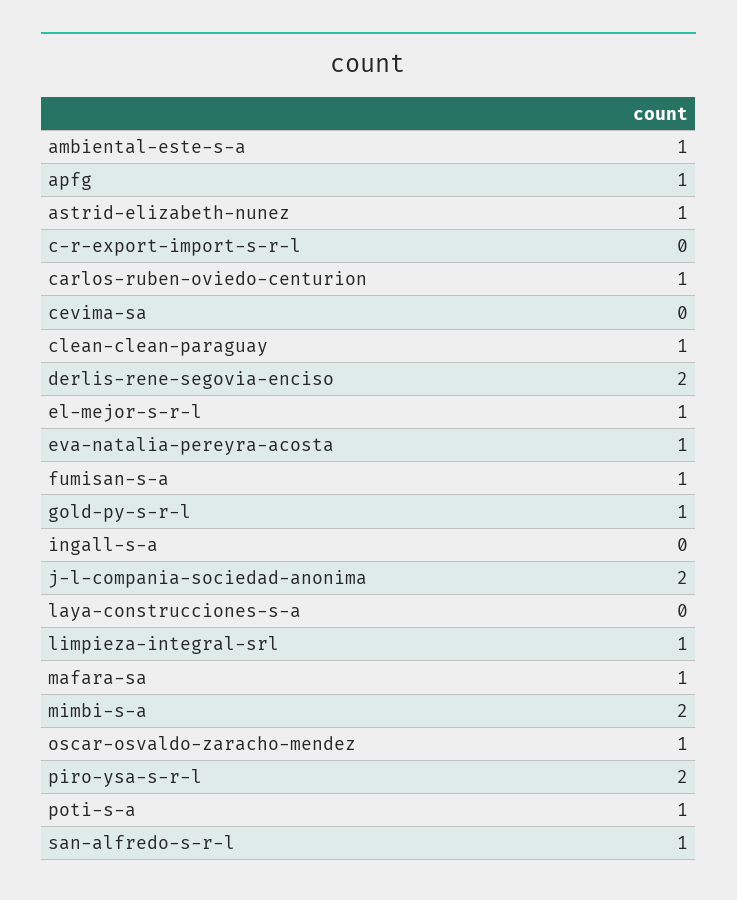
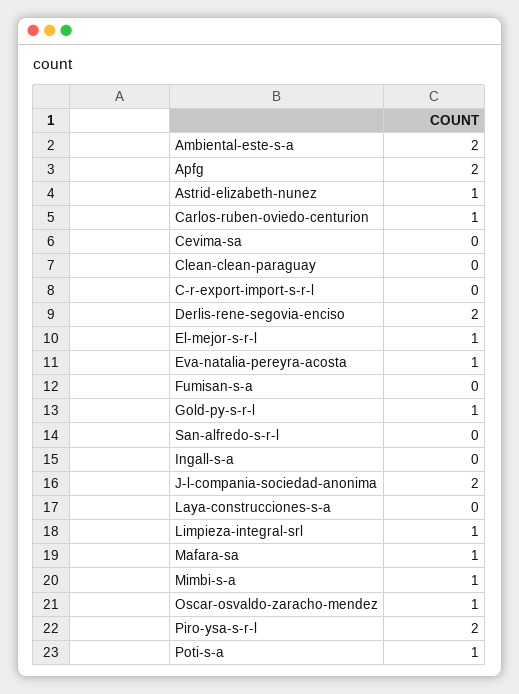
  {
-   "ambiental-este-s-a": 1,
+   "ambiental-este-s-a": 2,
-   "apfg": 1,
+   "apfg": 2,
    "astrid-elizabeth-nunez": 1,
    "c-r-export-import-s-r-l": 0,
    "carlos-ruben-oviedo-centurion": 1,
    "cevima-sa": 0,
-   "clean-clean-paraguay": 1,
+   "clean-clean-paraguay": 0,
    "derlis-rene-segovia-enciso": 2,
    "el-mejor-s-r-l": 1,
    "eva-natalia-pereyra-acosta": 1,
-   "fumisan-s-a": 1,
+   "fumisan-s-a": 0,
    "gold-py-s-r-l": 1,
    "ingall-s-a": 0,
    "j-l-compania-sociedad-anonima": 2,
    "laya-construcciones-s-a": 0,
    "limpieza-integral-srl": 1,
    "mafara-sa": 1,
-   "mimbi-s-a": 2,
+   "mimbi-s-a": 1,
    "oscar-osvaldo-zaracho-mendez": 1,
    "piro-ysa-s-r-l": 2,
    "poti-s-a": 1,
-   "san-alfredo-s-r-l": 1
+   "san-alfredo-s-r-l": 0
  }

